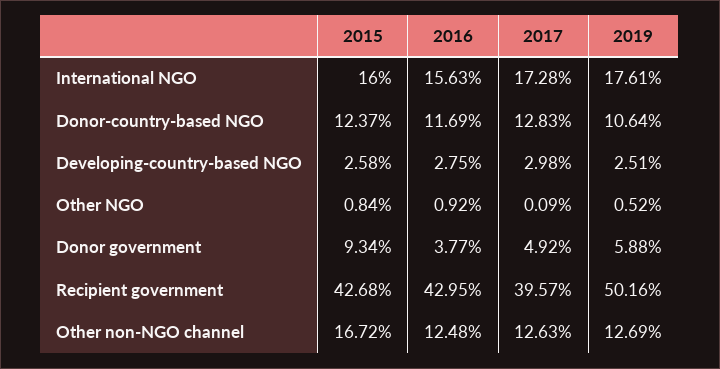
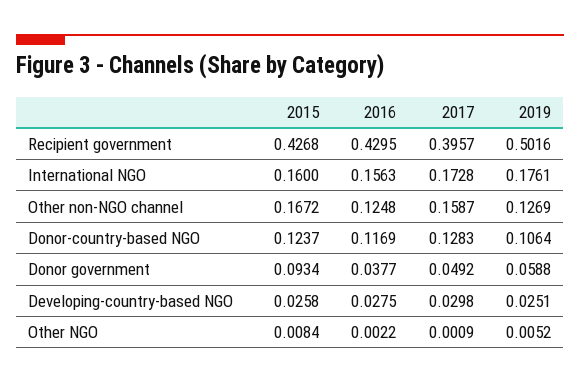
  {
    "2015": {
      "International NGO": 0.16,
      "Donor-country-based NGO": 0.1237,
      "Developing-country-based NGO": 0.0258,
      "Other NGO": 0.0084,
      "Donor government": 0.0934,
      "Recipient government": 0.4268,
      "Other non-NGO channel": 0.1672
    },
    "2016": {
      "International NGO": 0.1563,
      "Donor-country-based NGO": 0.1169,
      "Developing-country-based NGO": 0.0275,
-     "Other NGO": 0.0092,
+     "Other NGO": 0.0022,
      "Donor government": 0.0377,
      "Recipient government": 0.4295,
      "Other non-NGO channel": 0.1248
    },
    "2017": {
      "International NGO": 0.1728,
      "Donor-country-based NGO": 0.1283,
      "Developing-country-based NGO": 0.0298,
      "Other NGO": 0.0009,
      "Donor government": 0.0492,
      "Recipient government": 0.3957,
-     "Other non-NGO channel": 0.1263
+     "Other non-NGO channel": 0.1587
    },
    "2019": {
      "International NGO": 0.1761,
      "Donor-country-based NGO": 0.1064,
      "Developing-country-based NGO": 0.0251,
      "Other NGO": 0.0052,
      "Donor government": 0.0588,
      "Recipient government": 0.5016,
      "Other non-NGO channel": 0.1269
    }
  }

